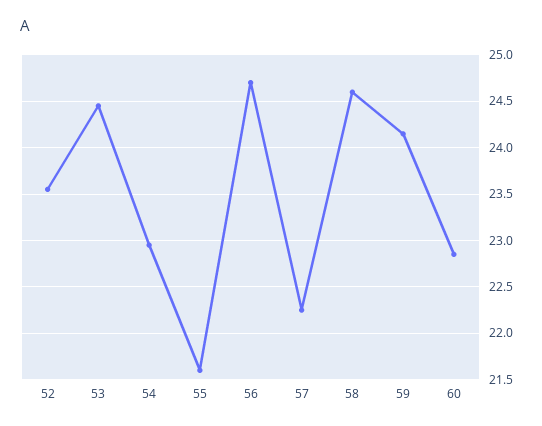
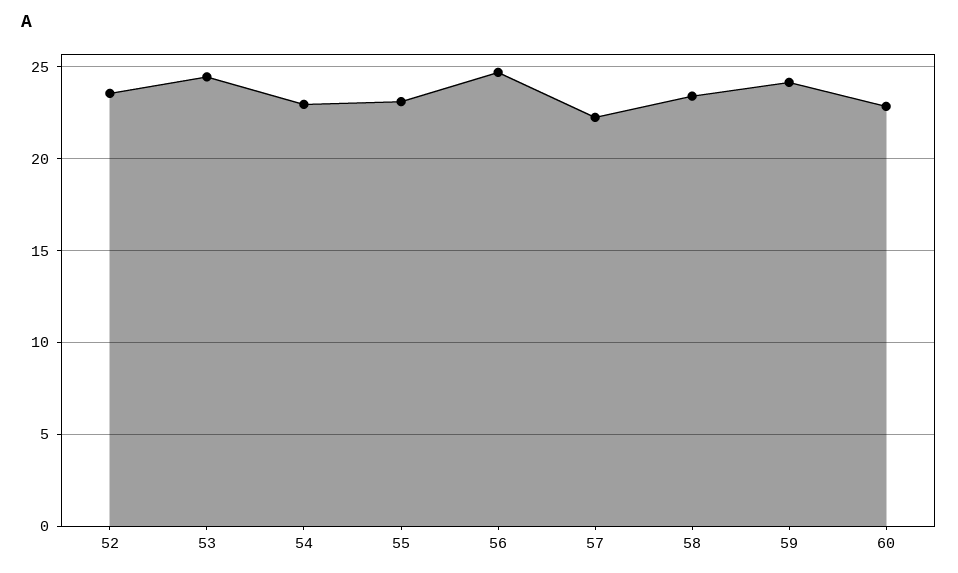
  {
    "52": 23.6,
    "53": 24.5,
    "54": 23,
-   "55": 21.6,
+   "55": 23,
    "56": 24.7,
    "57": 22.3,
-   "58": 24.6,
+   "58": 23.5,
    "59": 24.2,
    "60": 22.9
  }

